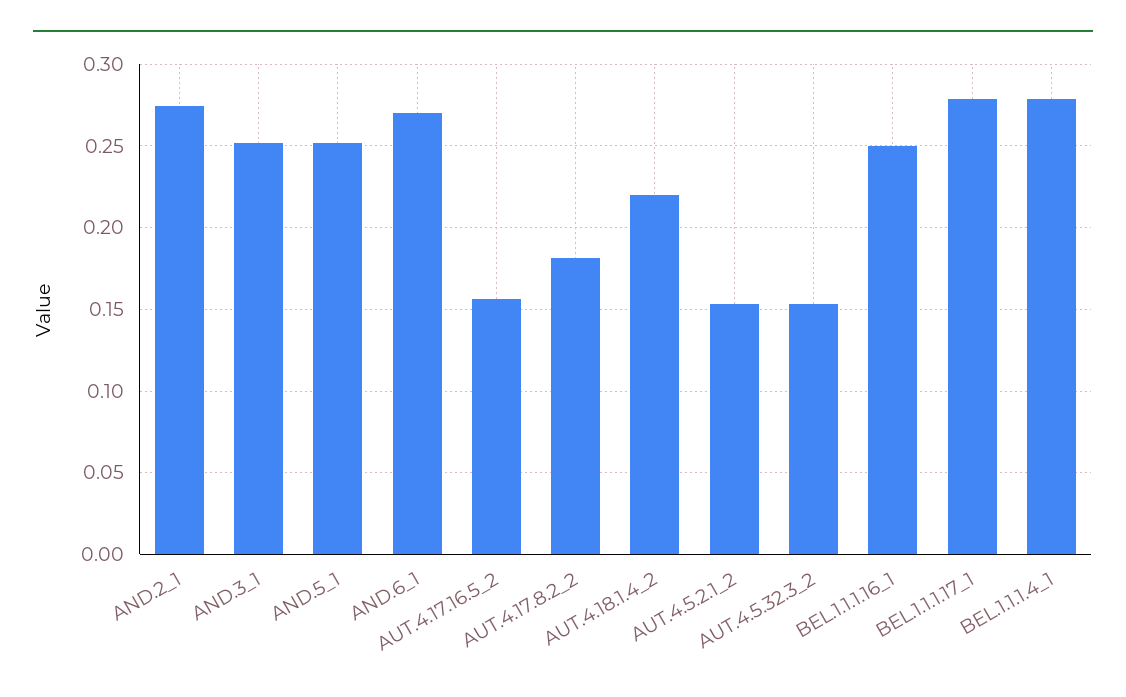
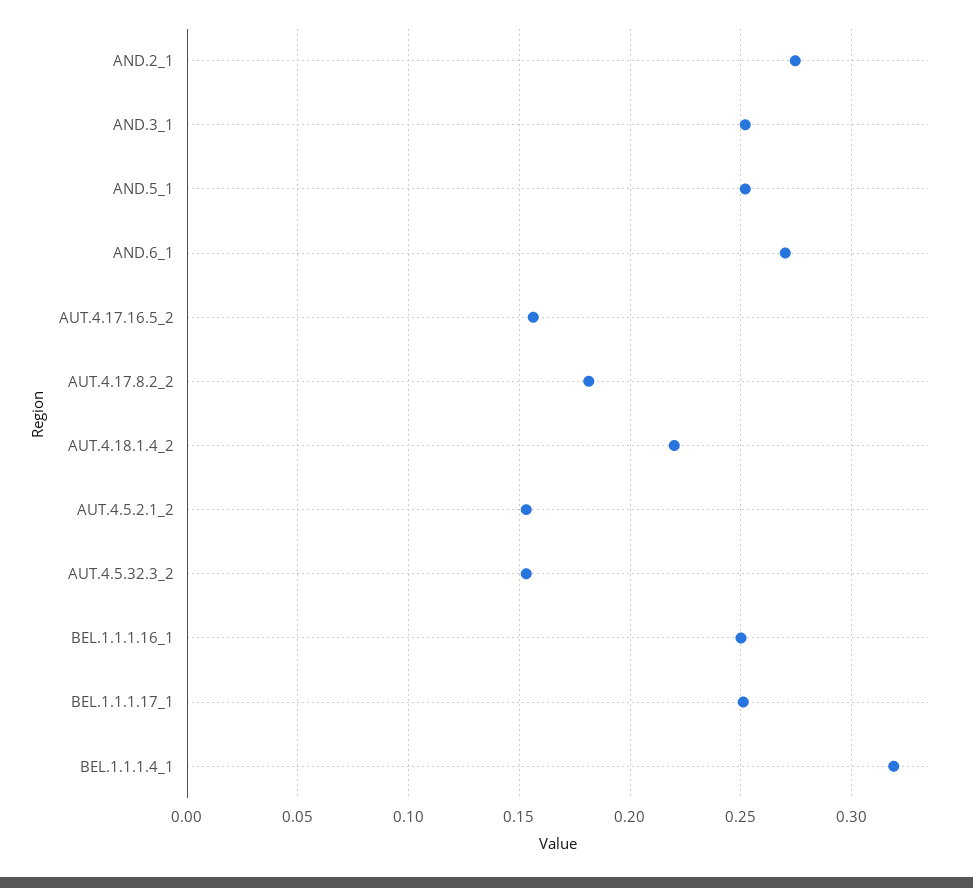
  {
    "AND.2_1": 0.275,
    "AND.3_1": 0.25,
    "AND.5_1": 0.25,
    "AND.6_1": 0.27,
    "AUT.4.17.16.5_2": 0.155,
    "AUT.4.17.8.2_2": 0.18,
    "AUT.4.18.1.4_2": 0.22,
    "AUT.4.5.2.1_2": 0.155,
    "AUT.4.5.32.3_2": 0.155,
    "BEL.1.1.1.16_1": 0.25,
-   "BEL.1.1.1.17_1": 0.28,
+   "BEL.1.1.1.17_1": 0.25,
-   "BEL.1.1.1.4_1": 0.28
+   "BEL.1.1.1.4_1": 0.32
  }

